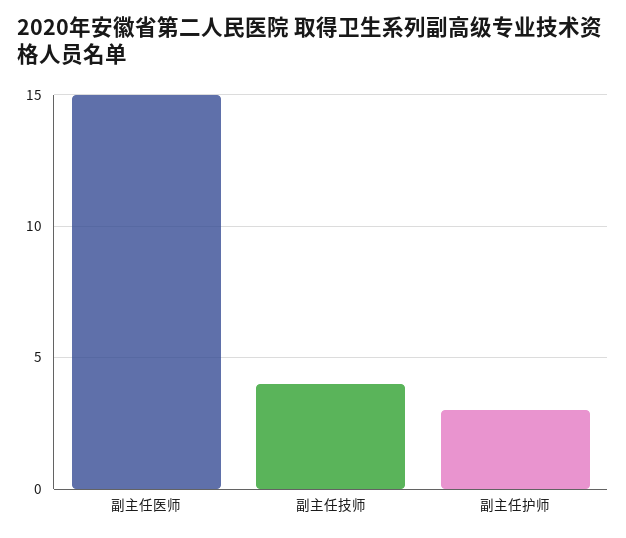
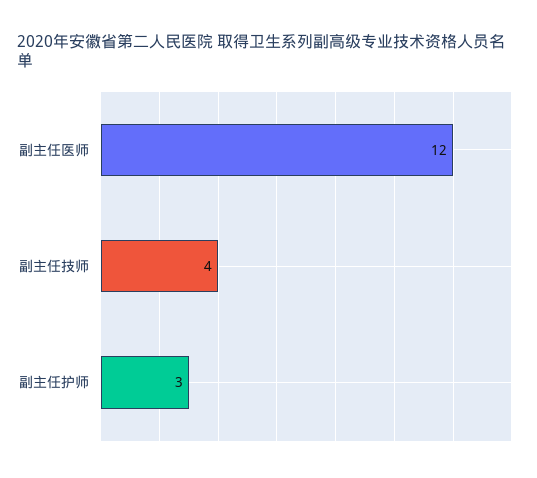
  {
-   "副主任医师": 15,
+   "副主任医师": 12,
    "副主任技师": 4,
    "副主任护师": 3
  }

